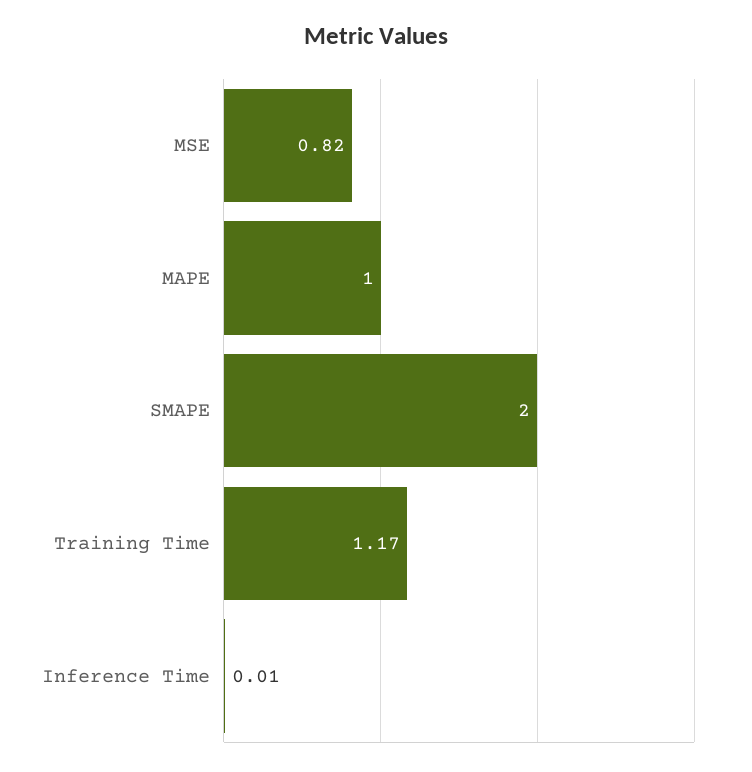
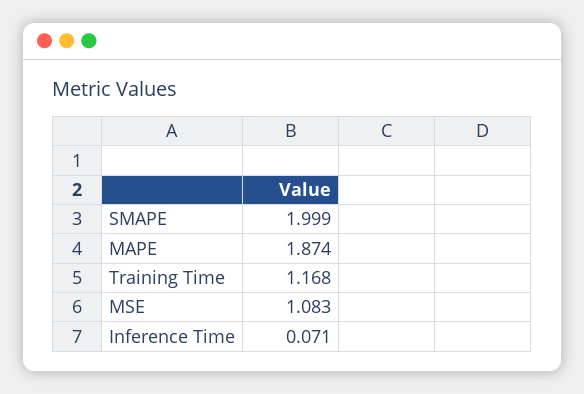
  {
-   "MSE": 0.82,
+   "MSE": 1.083,
-   "MAPE": 1,
+   "MAPE": 1.874,
    "SMAPE": 1.999,
    "Training Time": 1.168,
-   "Inference Time": 0.01
+   "Inference Time": 0.071
  }

